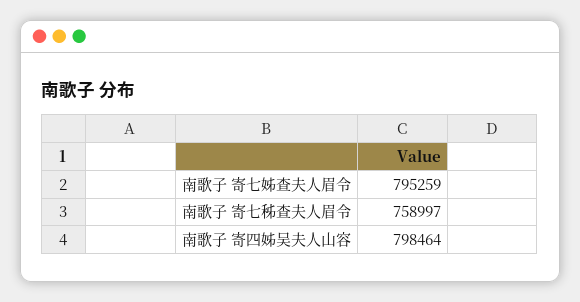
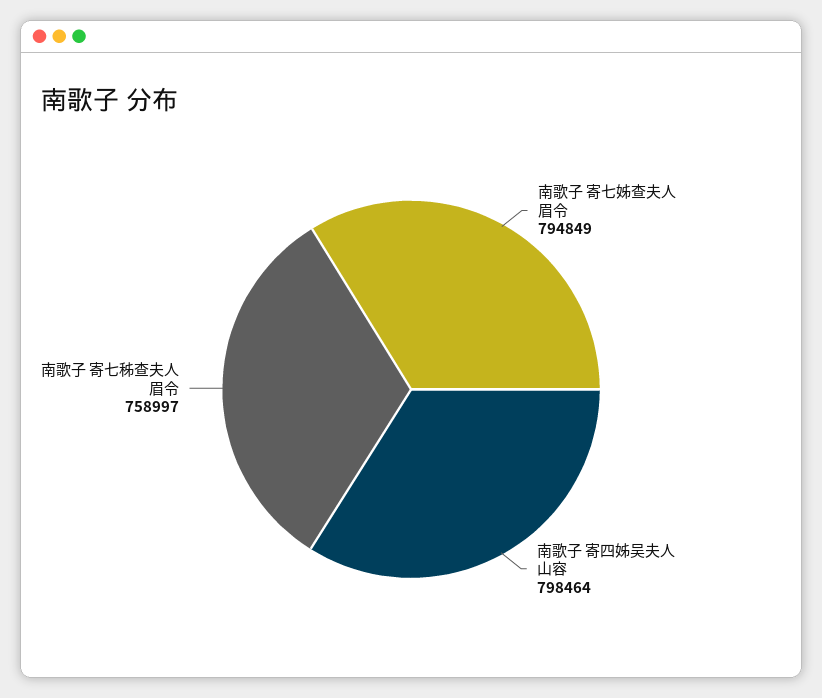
  {
-   "南歌子 寄七姊查夫人眉令": 795259,
+   "南歌子 寄七姊查夫人眉令": 794849,
    "南歌子 寄七秭查夫人眉令": 758997,
    "南歌子 寄四姊吴夫人山容": 798464
  }

